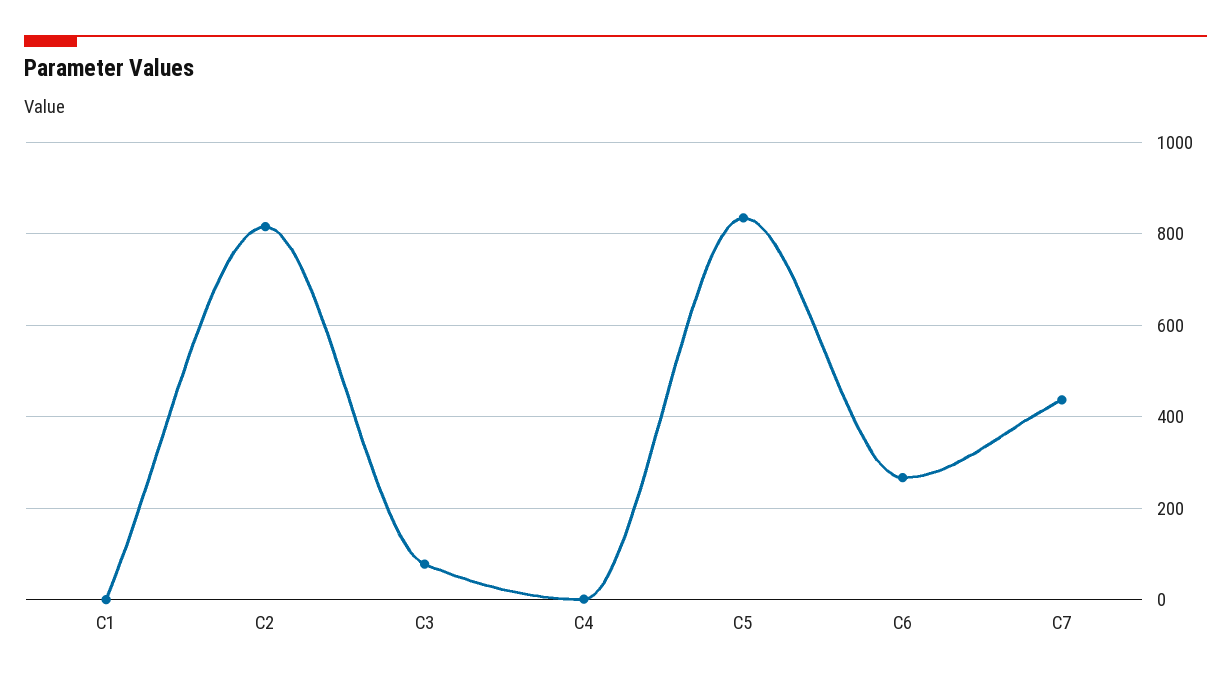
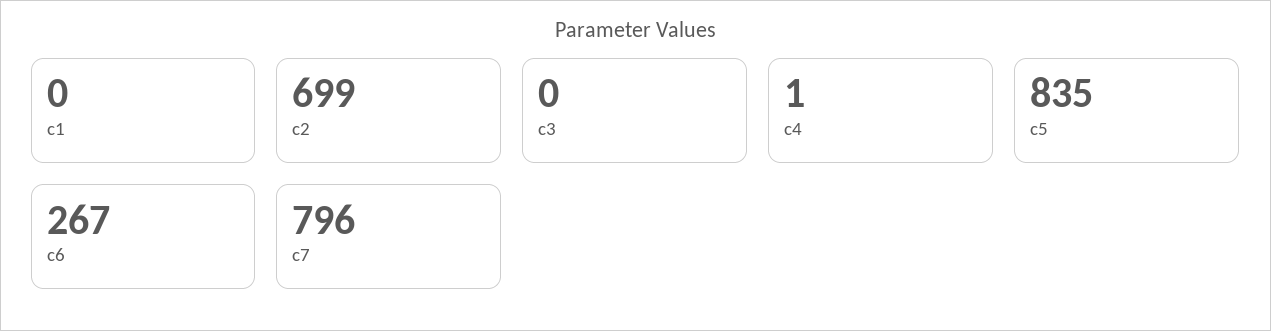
  {
    "C1": 0,
-   "C2": 820,
+   "C2": 699,
-   "C3": 80,
+   "C3": 0,
    "C4": 1,
    "C5": 835,
    "C6": 267,
-   "C7": 440
+   "C7": 796
  }

